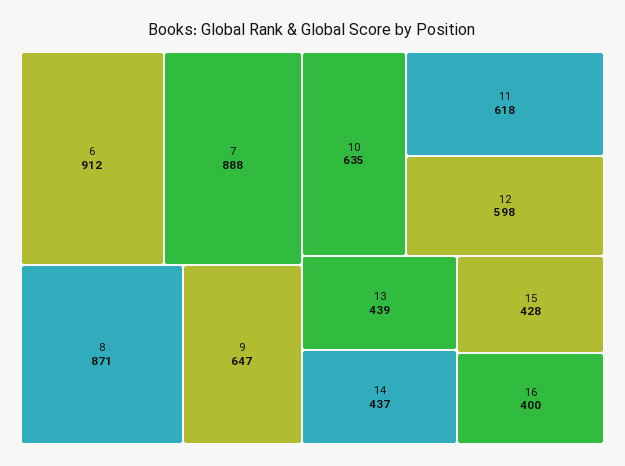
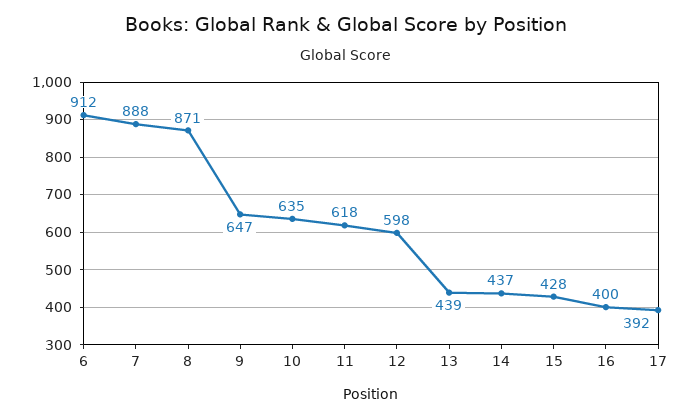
  {
    "6": 912,
    "7": 888,
    "8": 871,
    "9": 647,
    "10": 635,
    "11": 618,
    "12": 598,
    "13": 439,
    "14": 437,
    "15": 428,
-   "16": 400
+   "16": 400,
+   "17": 392
  }

